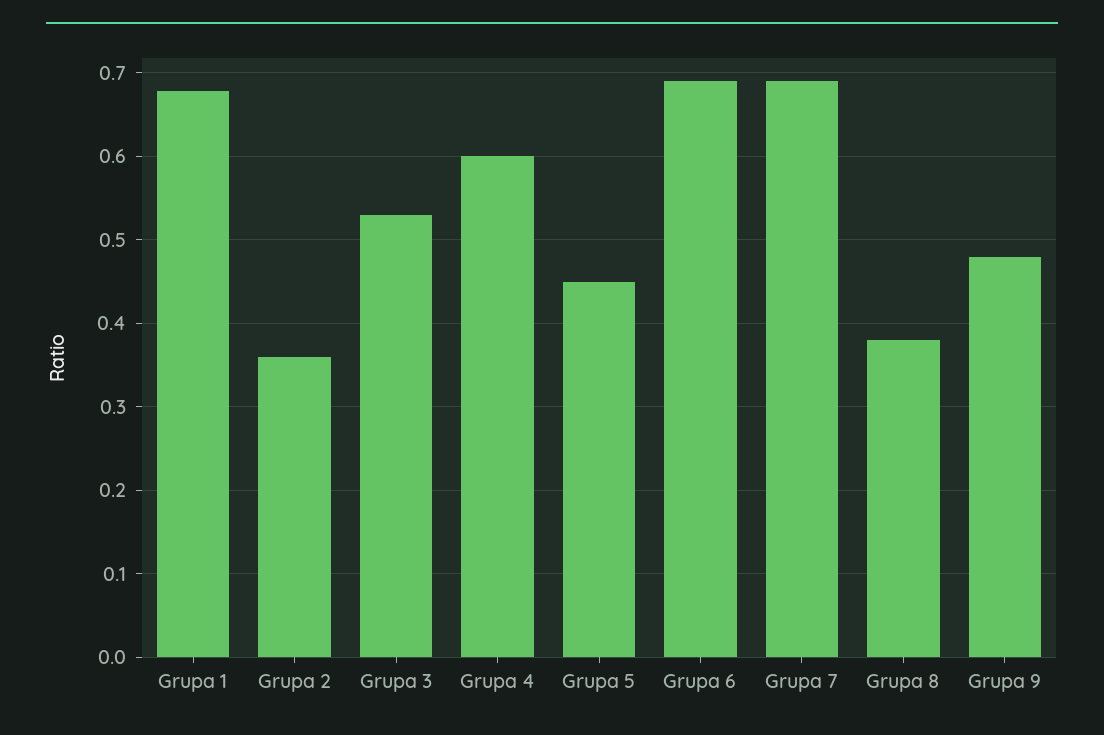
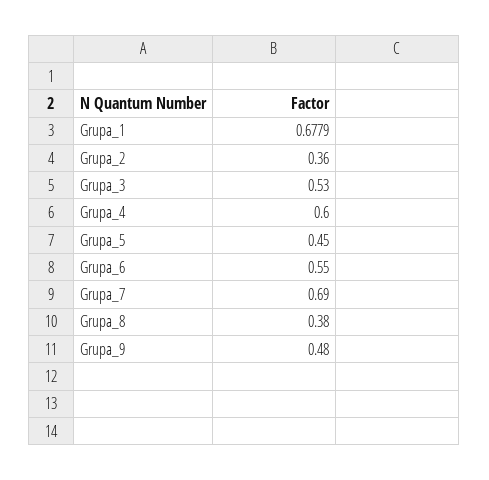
  {
    "Grupa 1": 0.6779,
    "Grupa 2": 0.36,
    "Grupa 3": 0.53,
    "Grupa 4": 0.6,
    "Grupa 5": 0.45,
-   "Grupa 6": 0.69,
+   "Grupa 6": 0.55,
    "Grupa 7": 0.69,
    "Grupa 8": 0.38,
    "Grupa 9": 0.48
  }

